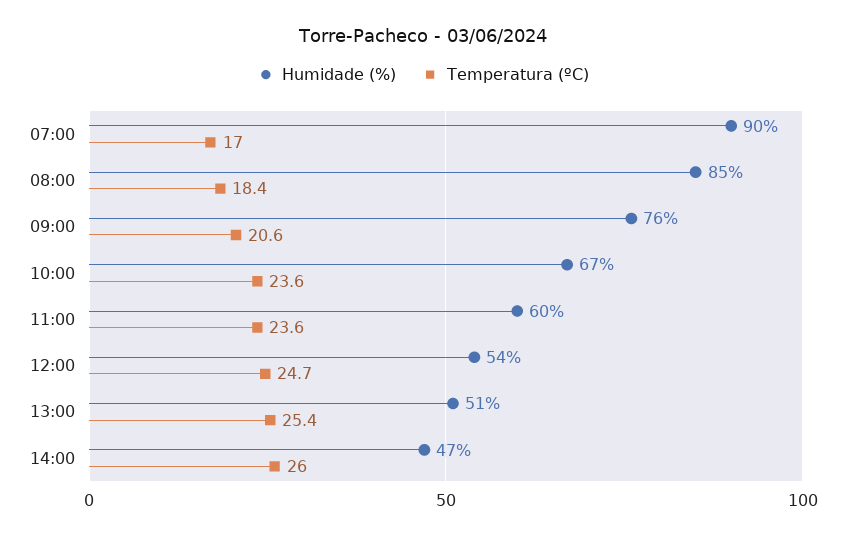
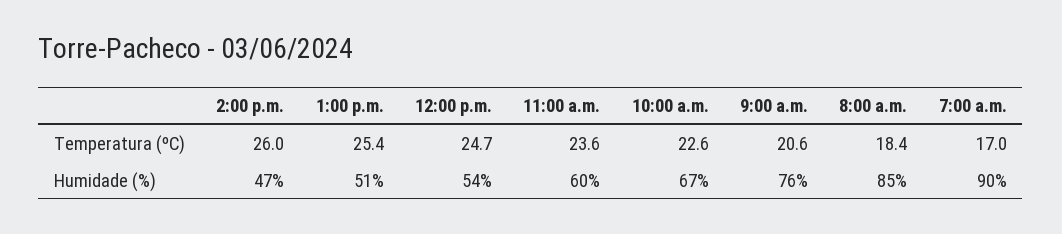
  {
    "Humidade (%)": {
      "07:00": 90,
      "08:00": 85,
      "09:00": 76,
      "10:00": 67,
      "11:00": 60,
      "12:00": 54,
      "13:00": 51,
      "14:00": 47
    },
    "Temperatura (ºC)": {
      "07:00": 17,
      "08:00": 18.4,
      "09:00": 20.6,
-     "10:00": 23.6,
+     "10:00": 22.6,
      "11:00": 23.6,
      "12:00": 24.7,
      "13:00": 25.4,
      "14:00": 26
    }
  }

